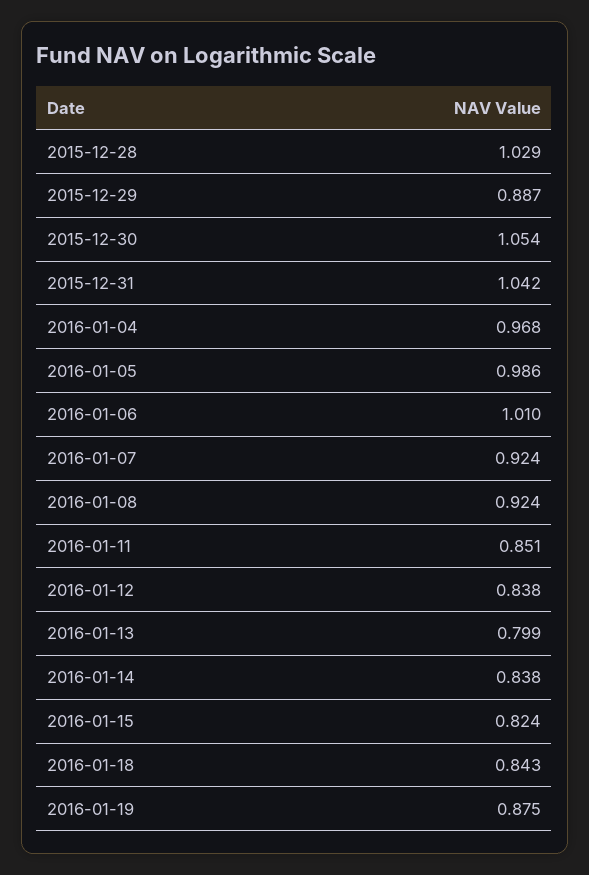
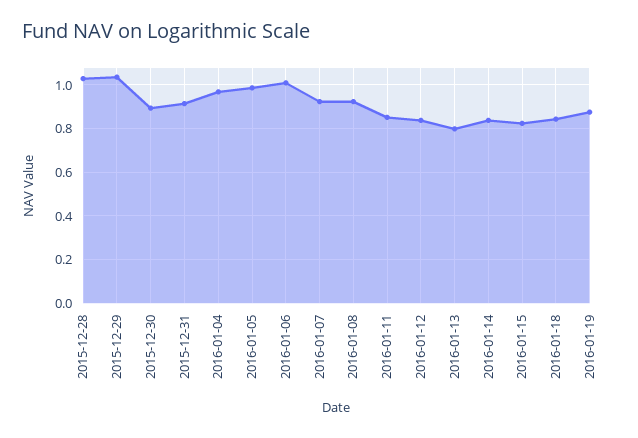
  {
    "2015-12-28": 1.029,
-   "2015-12-29": 0.887,
+   "2015-12-29": 1.05,
-   "2015-12-30": 1.054,
+   "2015-12-30": 0.9,
-   "2015-12-31": 1.042,
+   "2015-12-31": 0.9,
    "2016-01-04": 0.968,
    "2016-01-05": 0.986,
    "2016-01-06": 1.01,
    "2016-01-07": 0.924,
    "2016-01-08": 0.924,
    "2016-01-11": 0.851,
    "2016-01-12": 0.838,
    "2016-01-13": 0.799,
    "2016-01-14": 0.838,
    "2016-01-15": 0.824,
    "2016-01-18": 0.843,
    "2016-01-19": 0.875
  }

